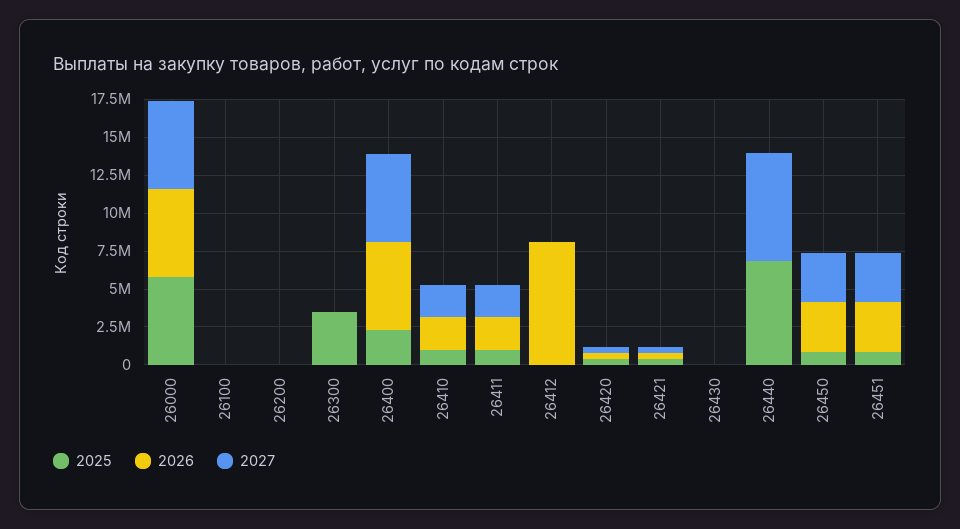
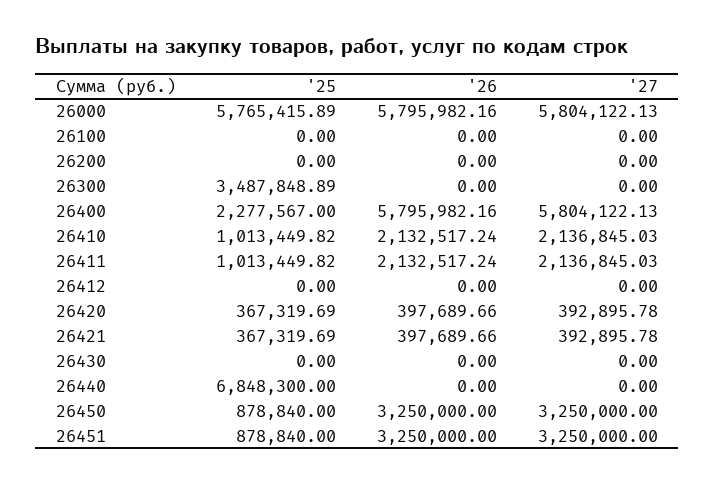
  {
    "2025": {
      "26000": 5765415.89,
      "26100": 0,
      "26200": 0,
      "26300": 3487848.89,
      "26400": 2277567,
      "26410": 1013449.82,
      "26411": 1013449.82,
      "26412": 0,
      "26420": 367319.69,
      "26421": 367319.69,
      "26430": 0,
      "26440": 6848300,
      "26450": 878840,
      "26451": 878840
    },
    "2026": {
      "26000": 5795982.16,
      "26100": 0,
      "26200": 0,
      "26300": 0,
      "26400": 5795982.16,
      "26410": 2132517.24,
      "26411": 2132517.24,
-     "26412": 7500000,
+     "26412": 0,
      "26420": 397689.66,
      "26421": 397689.66,
      "26430": 0,
      "26440": 0,
      "26450": 3250000,
      "26451": 3250000
    },
    "2027": {
      "26000": 5804122.13,
      "26100": 0,
      "26200": 0,
      "26300": 0,
      "26400": 5804122.13,
      "26410": 2136845.03,
      "26411": 2136845.03,
      "26412": 0,
      "26420": 392895.78,
      "26421": 392895.78,
      "26430": 0,
-     "26440": 7500000,
+     "26440": 0,
      "26450": 3250000,
      "26451": 3250000
    }
  }

